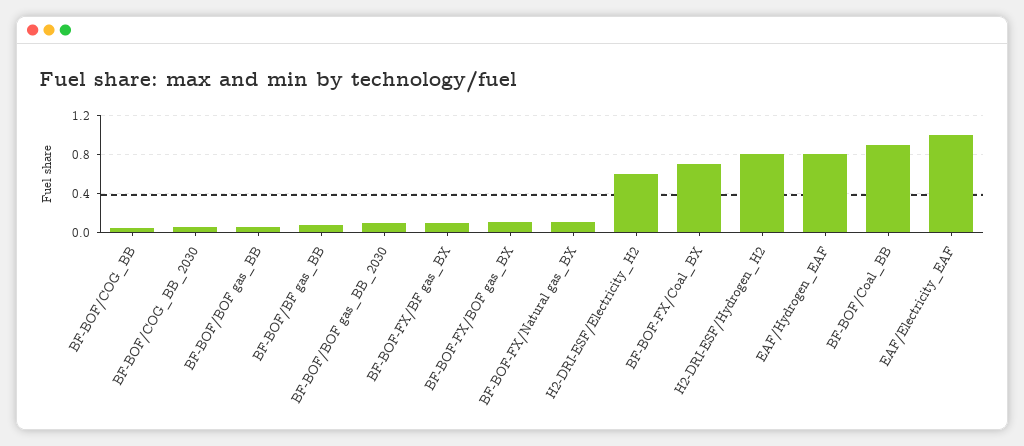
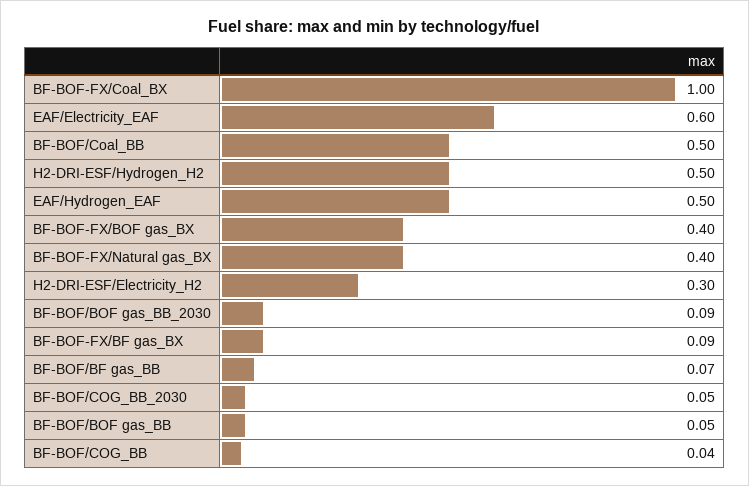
  {
    "BF-BOF/COG_BB": 0.04,
    "BF-BOF/COG_BB_2030": 0.05,
    "BF-BOF/BOF gas_BB": 0.05,
    "BF-BOF/BF gas_BB": 0.07,
    "BF-BOF/BOF gas_BB_2030": 0.09,
    "BF-BOF-FX/BF gas_BX": 0.09,
-   "BF-BOF-FX/BOF gas_BX": 0.1,
+   "BF-BOF-FX/BOF gas_BX": 0.4,
-   "BF-BOF-FX/Natural gas_BX": 0.1,
+   "BF-BOF-FX/Natural gas_BX": 0.4,
-   "H2-DRI-ESF/Electricity_H2": 0.6,
+   "H2-DRI-ESF/Electricity_H2": 0.3,
-   "BF-BOF-FX/Coal_BX": 0.7,
+   "BF-BOF-FX/Coal_BX": 1,
-   "H2-DRI-ESF/Hydrogen_H2": 0.8,
+   "H2-DRI-ESF/Hydrogen_H2": 0.5,
-   "EAF/Hydrogen_EAF": 0.8,
+   "EAF/Hydrogen_EAF": 0.5,
-   "BF-BOF/Coal_BB": 0.9,
+   "BF-BOF/Coal_BB": 0.5,
-   "EAF/Electricity_EAF": 1
+   "EAF/Electricity_EAF": 0.6
  }

